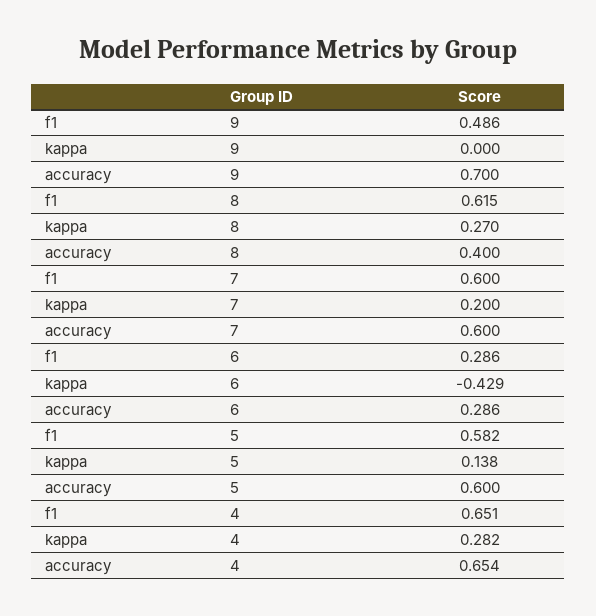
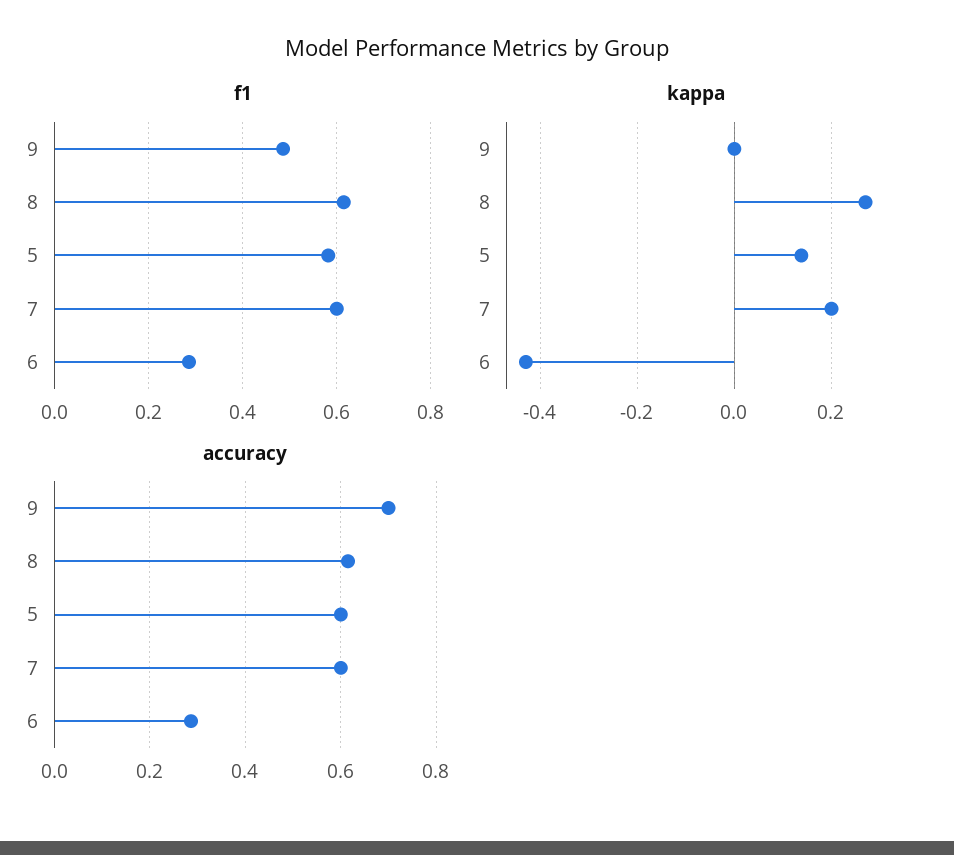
  {
    "f1": {
      "9": 0.486,
      "8": 0.615,
      "7": 0.6,
      "6": 0.286,
-     "5": 0.582,
+     "5": 0.582
-     "4": 0.651
    },
    "kappa": {
      "9": 0,
      "8": 0.27,
      "7": 0.2,
      "6": -0.429,
-     "5": 0.138,
+     "5": 0.138
-     "4": 0.282
    },
    "accuracy": {
      "9": 0.7,
-     "8": 0.4,
+     "8": 0.62,
      "7": 0.6,
      "6": 0.286,
-     "5": 0.6,
+     "5": 0.6
-     "4": 0.654
    }
  }

